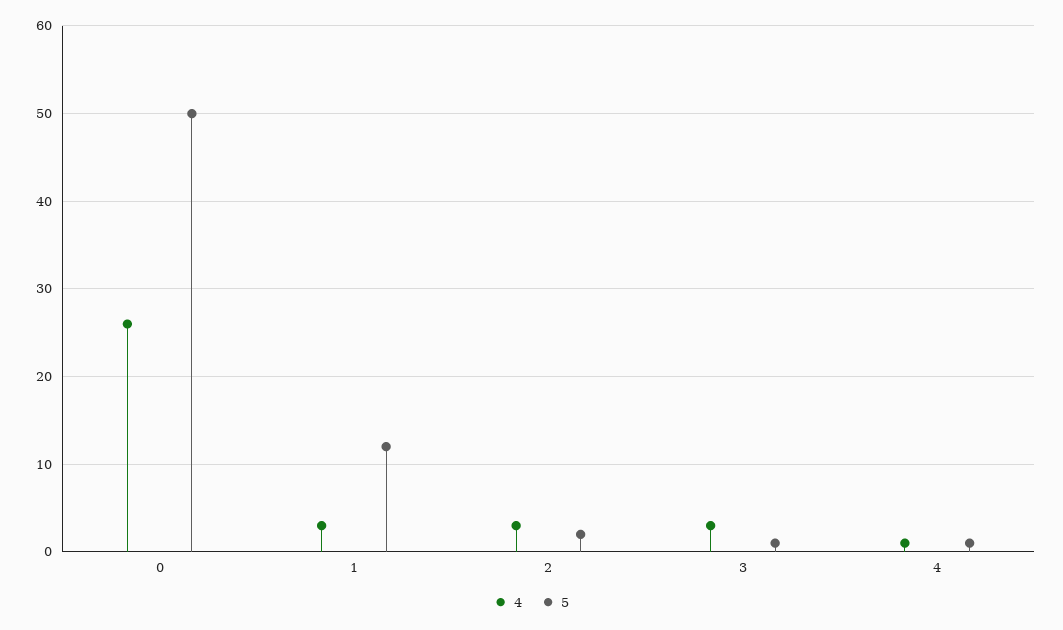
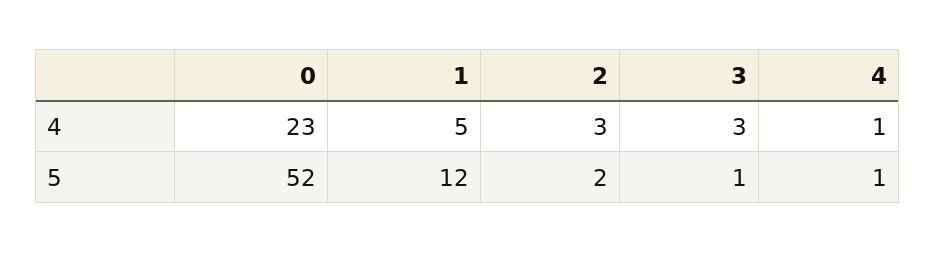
  {
    "4": {
-     "0": 26,
+     "0": 23,
-     "1": 3,
+     "1": 5,
      "2": 3,
      "3": 3,
      "4": 1
    },
    "5": {
-     "0": 50,
+     "0": 52,
      "1": 12,
      "2": 2,
      "3": 1,
      "4": 1
    }
  }

